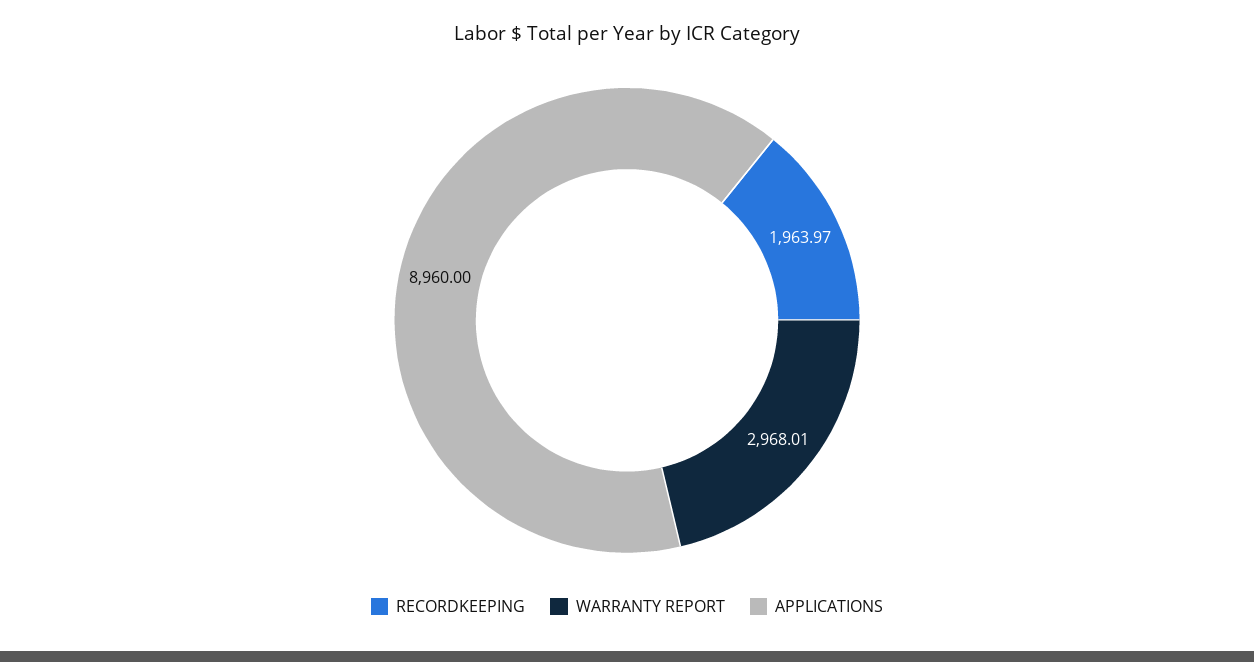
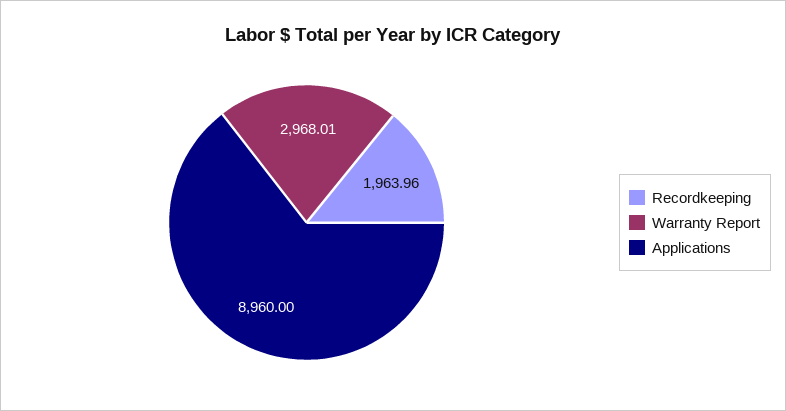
  {
-   "RECORDKEEPING": 1963.97,
+   "RECORDKEEPING": 1963.96,
    "WARRANTY REPORT": 2968.01,
    "APPLICATIONS": 8960
  }

